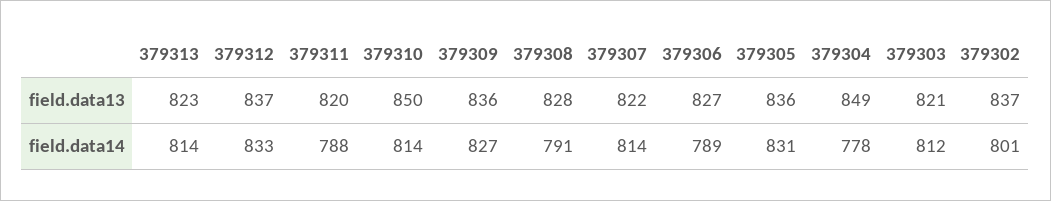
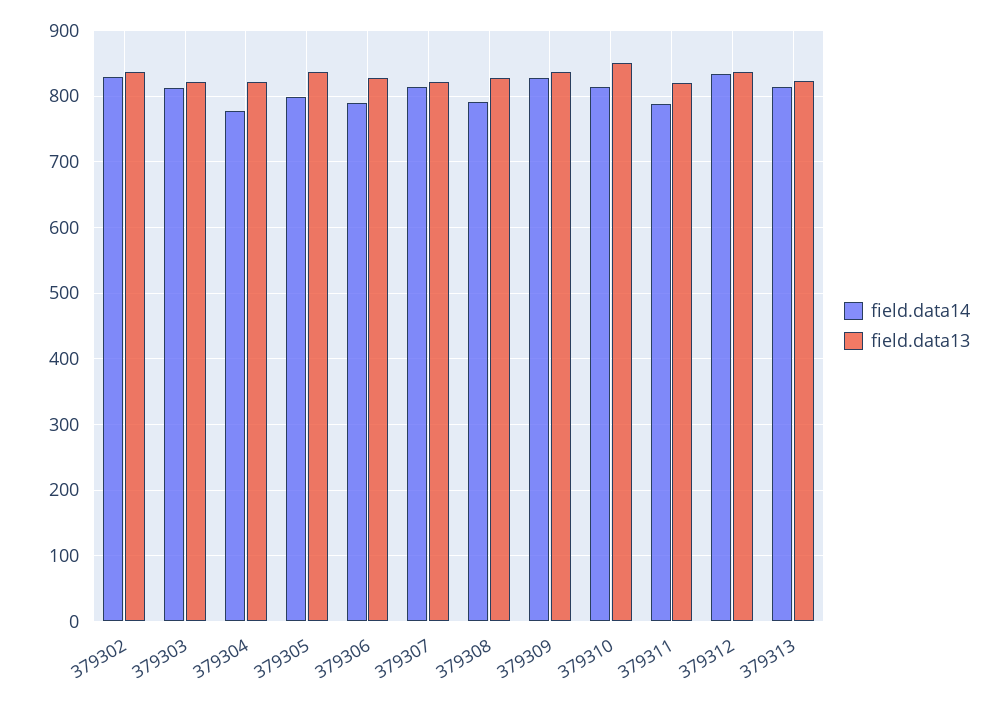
  {
    "field.data13": {
      "379313": 823,
      "379312": 837,
      "379311": 820,
      "379310": 850,
      "379309": 836,
      "379308": 828,
      "379307": 822,
      "379306": 827,
      "379305": 836,
-     "379304": 849,
+     "379304": 820,
      "379303": 821,
      "379302": 837
    },
    "field.data14": {
      "379313": 814,
      "379312": 833,
      "379311": 788,
      "379310": 814,
      "379309": 827,
      "379308": 791,
      "379307": 814,
      "379306": 789,
-     "379305": 831,
+     "379305": 800,
      "379304": 778,
      "379303": 812,
-     "379302": 801
+     "379302": 830
    }
  }

